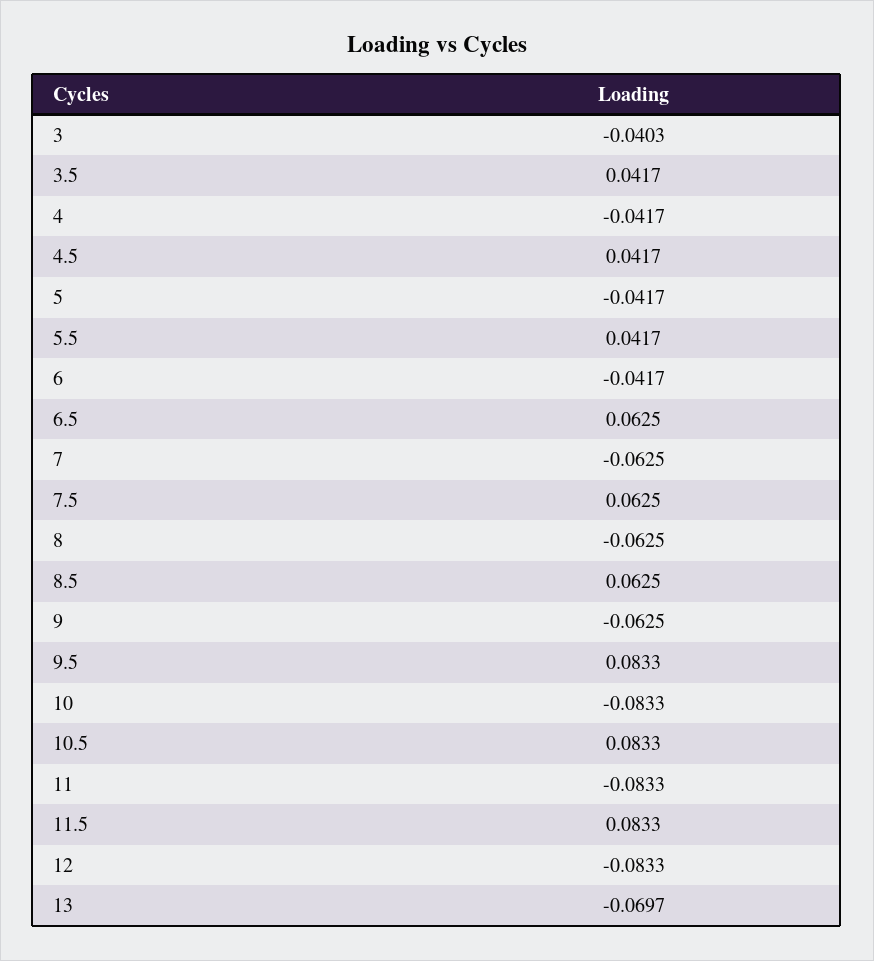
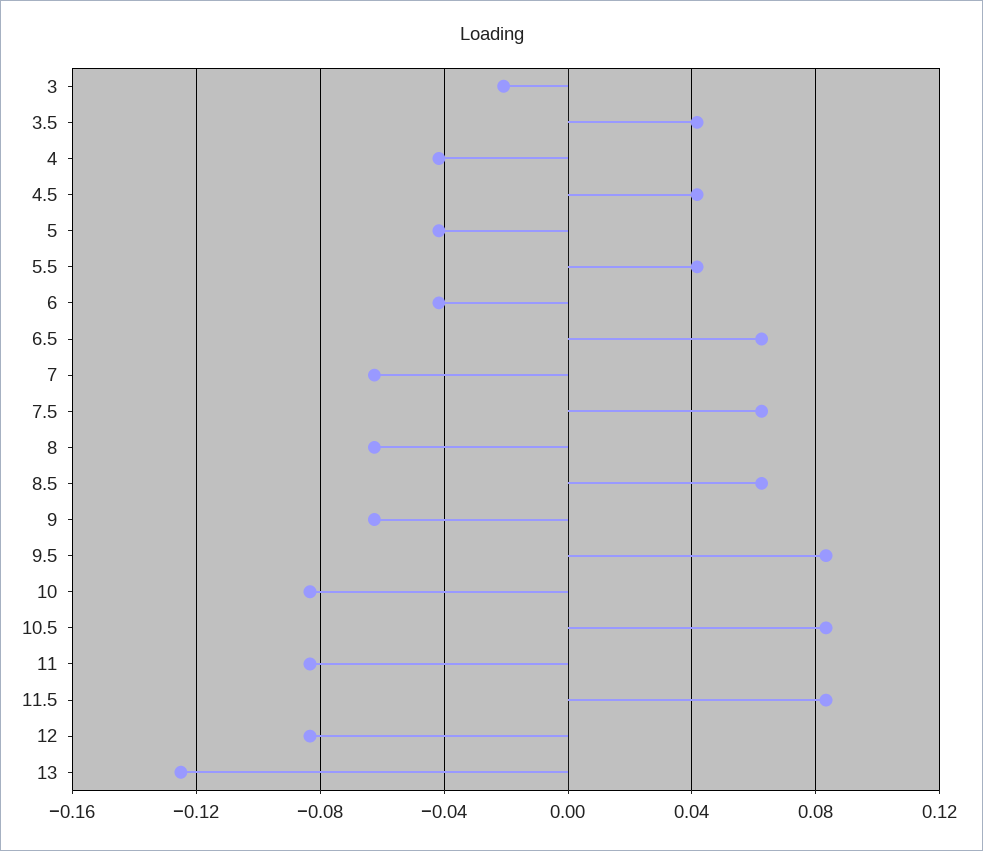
  {
-   "3": -0.0403,
+   "3": -0.02,
    "3.5": 0.0417,
    "4": -0.0417,
    "4.5": 0.0417,
    "5": -0.0417,
    "5.5": 0.0417,
    "6": -0.0417,
    "6.5": 0.0625,
    "7": -0.0625,
    "7.5": 0.0625,
    "8": -0.0625,
    "8.5": 0.0625,
    "9": -0.0625,
    "9.5": 0.0833,
    "10": -0.0833,
    "10.5": 0.0833,
    "11": -0.0833,
    "11.5": 0.0833,
    "12": -0.0833,
-   "13": -0.0697
+   "13": -0.125
  }

